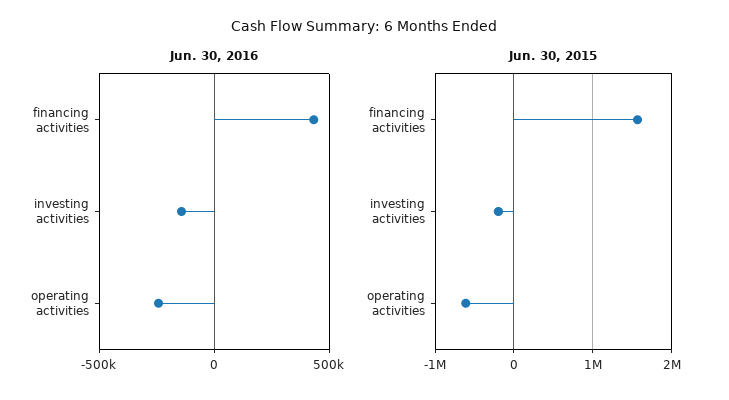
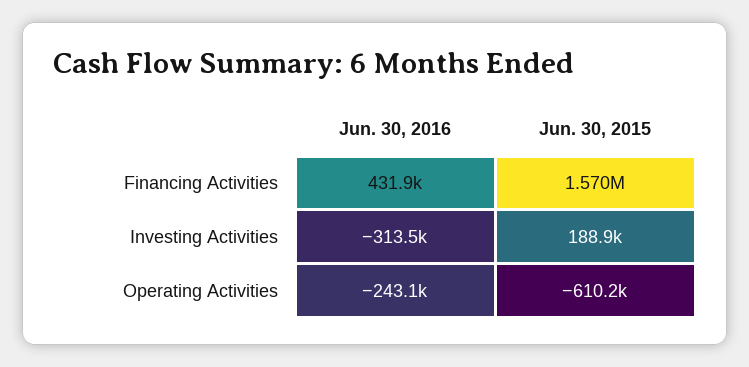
  {
    "Jun. 30, 2016": {
      "financing activities": 431900,
-     "investing activities": -150000,
+     "investing activities": -313500,
      "operating activities": -243100
    },
    "Jun. 30, 2015": {
      "financing activities": 1570000,
-     "investing activities": -200000,
+     "investing activities": 188900,
      "operating activities": -610200
    }
  }

